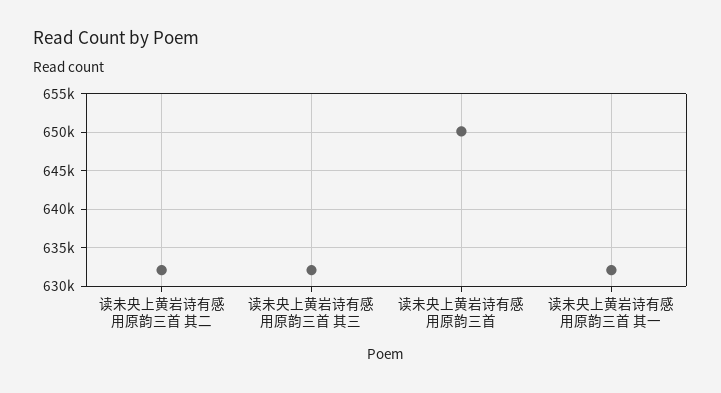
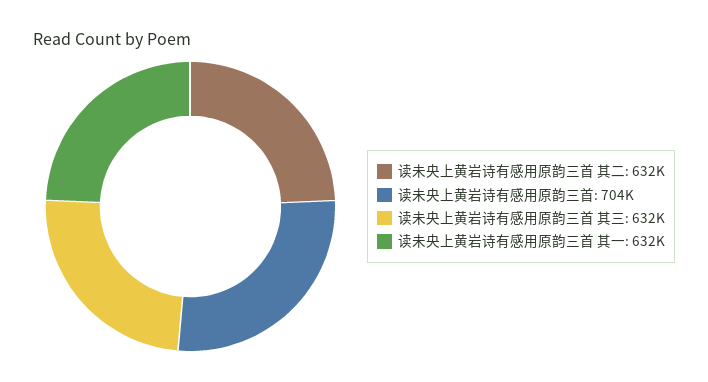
  {
    "读未央上黄岩诗有感用原韵三首 其二": 632000,
    "读未央上黄岩诗有感用原韵三首 其三": 632000,
-   "读未央上黄岩诗有感用原韵三首": 650000,
+   "读未央上黄岩诗有感用原韵三首": 704000,
    "读未央上黄岩诗有感用原韵三首 其一": 632000
  }

